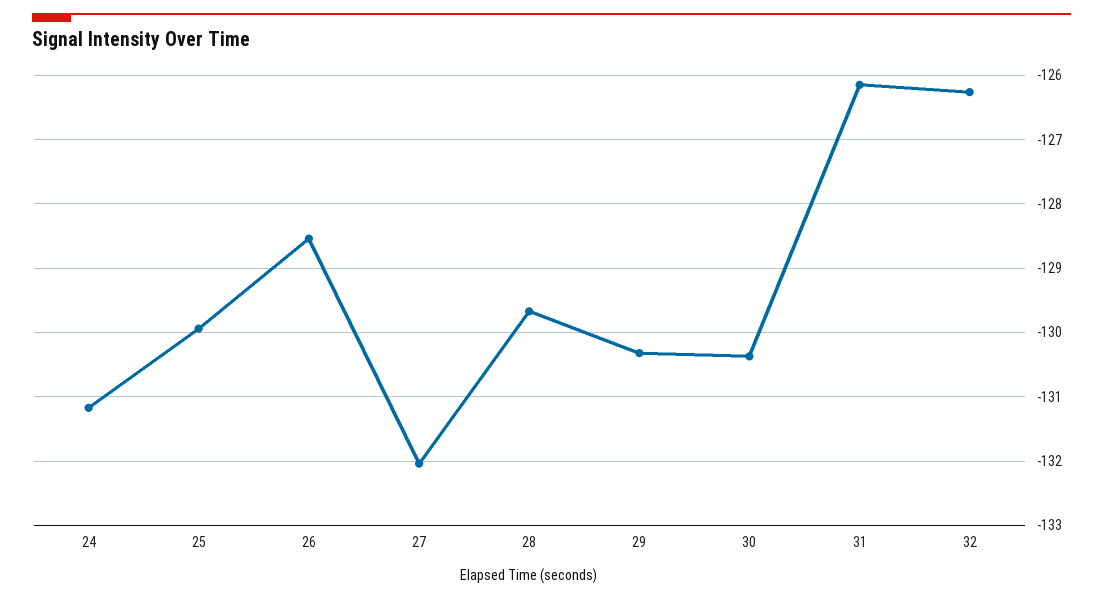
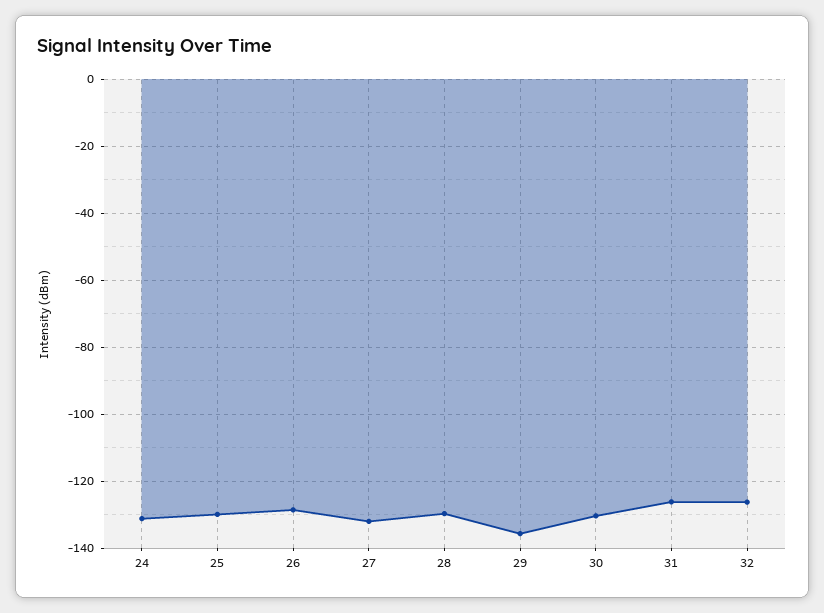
  {
    "24": -131.2,
    "25": -129.9,
    "26": -128.5,
    "27": -132,
    "28": -129.7,
-   "29": -130.3,
+   "29": -136,
    "30": -130.4,
    "31": -126.2,
    "32": -126.3
  }

